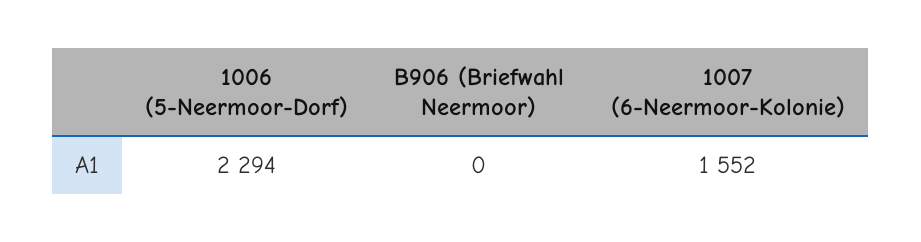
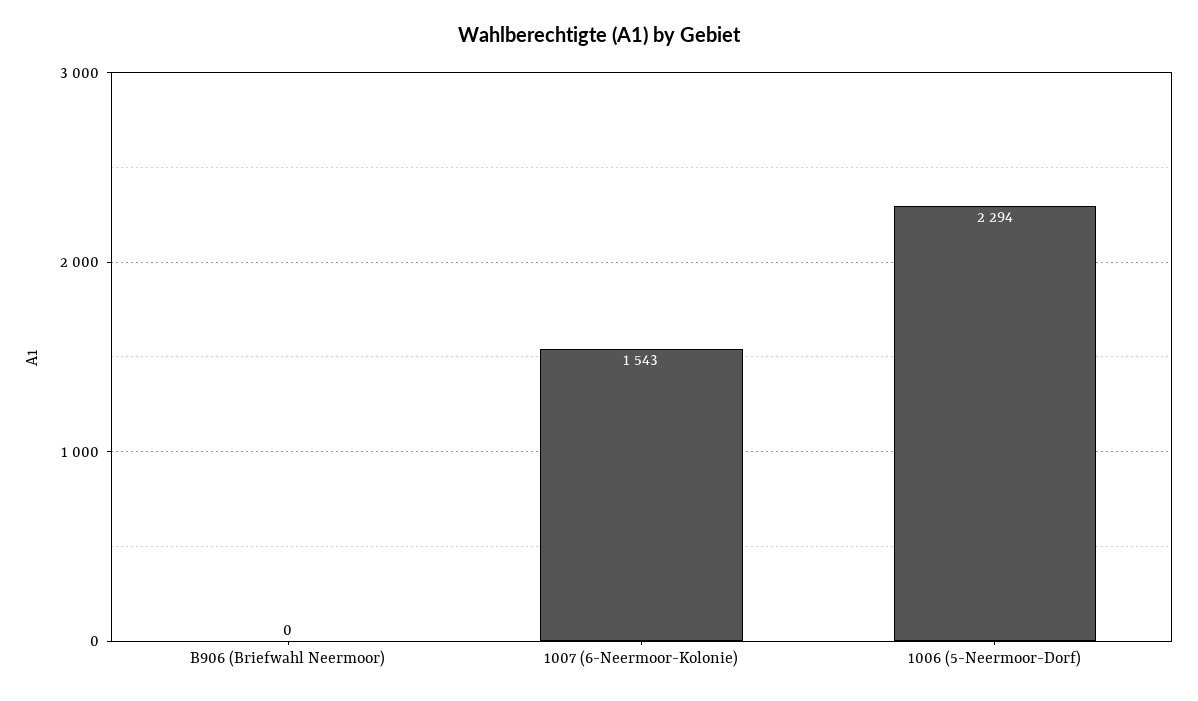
  {
    "1006 (5-Neermoor-Dorf)": 2294,
    "B906 (Briefwahl Neermoor)": 0,
-   "1007 (6-Neermoor-Kolonie)": 1552
+   "1007 (6-Neermoor-Kolonie)": 1543
  }

